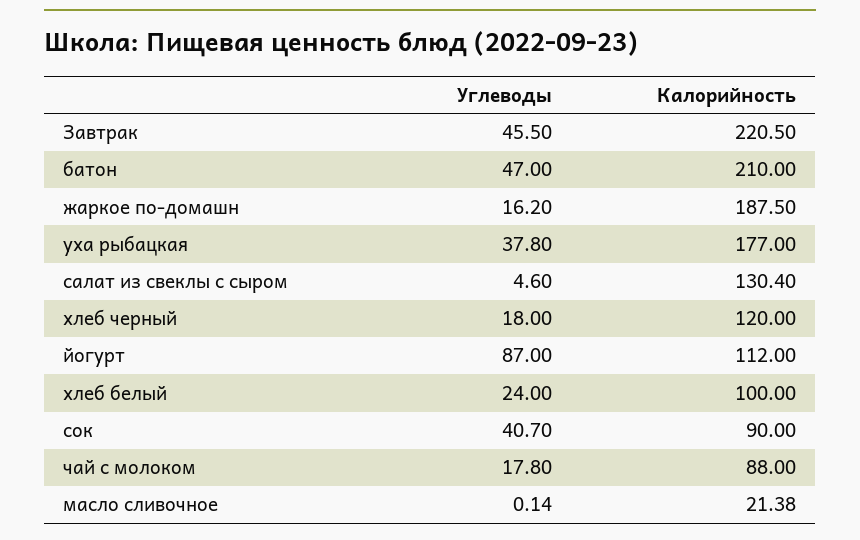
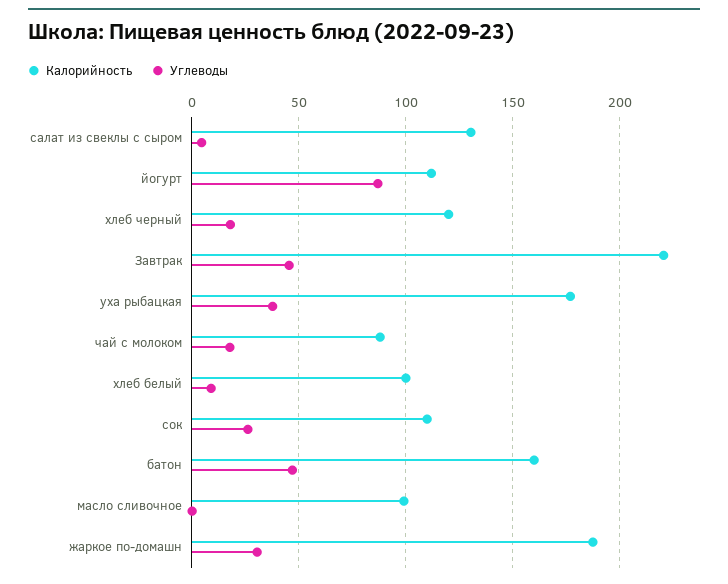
  {
    "Углеводы": {
      "Завтрак": 45.5,
      "батон": 47,
-     "жаркое по-домашн": 16.2,
+     "жаркое по-домашн": 30,
      "уха рыбацкая": 37.8,
      "салат из свеклы с сыром": 4.6,
      "хлеб черный": 18,
      "йогурт": 87,
-     "хлеб белый": 24,
+     "хлеб белый": 10,
-     "сок": 40.7,
+     "сок": 25,
      "чай с молоком": 17.8,
      "масло сливочное": 0.14
    },
    "Калорийность": {
      "Завтрак": 220.5,
-     "батон": 210,
+     "батон": 160,
      "жаркое по-домашн": 187.5,
      "уха рыбацкая": 177,
      "салат из свеклы с сыром": 130.4,
      "хлеб черный": 120,
      "йогурт": 112,
      "хлеб белый": 100,
-     "сок": 90,
+     "сок": 110,
      "чай с молоком": 88,
-     "масло сливочное": 21.38
+     "масло сливочное": 100
    }
  }

